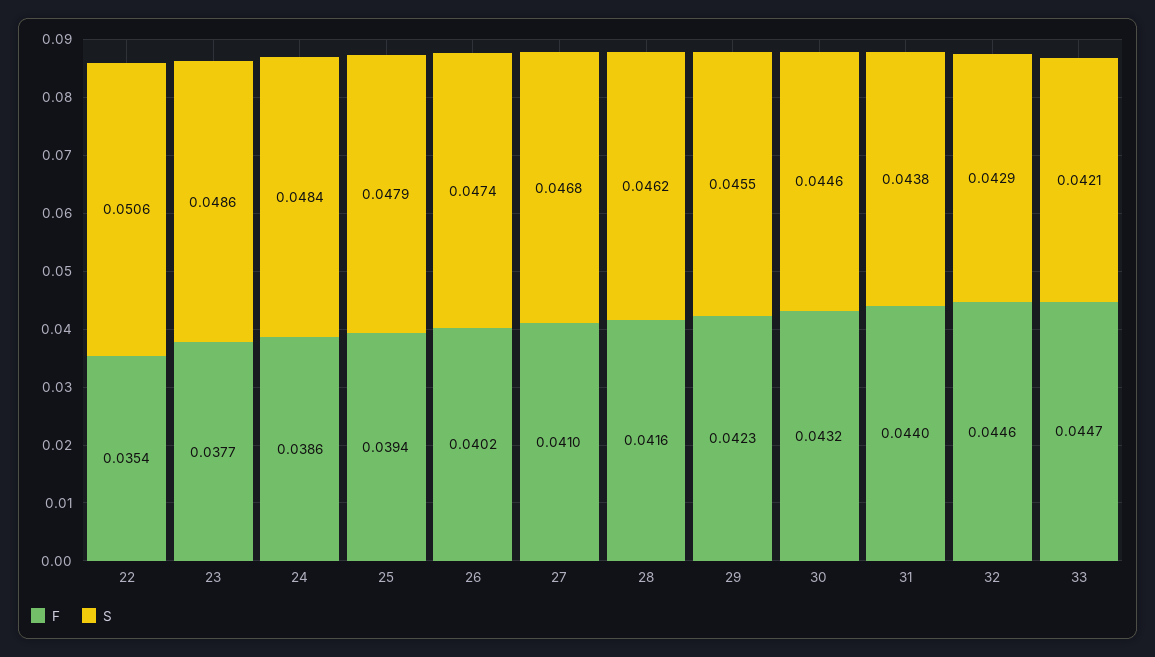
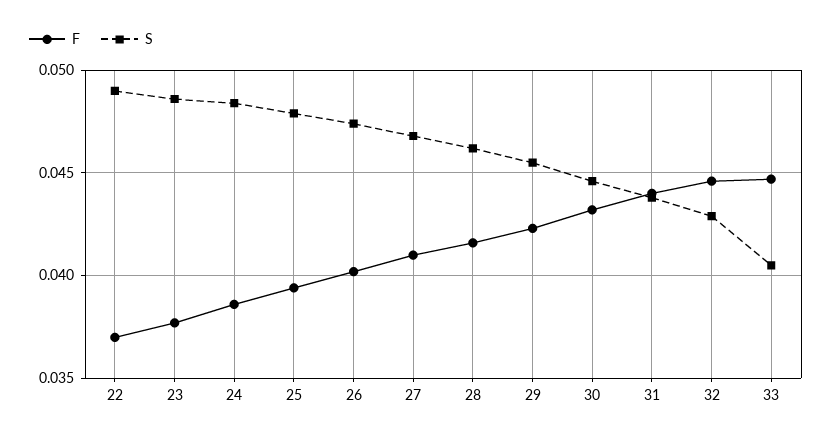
  {
    "F": {
-     "22": 0.0354,
+     "22": 0.037,
      "23": 0.0377,
      "24": 0.0386,
      "25": 0.0394,
      "26": 0.0402,
      "27": 0.041,
      "28": 0.0416,
      "29": 0.0423,
      "30": 0.0432,
      "31": 0.044,
      "32": 0.0446,
      "33": 0.0447
    },
    "S": {
-     "22": 0.0506,
+     "22": 0.049,
      "23": 0.0486,
      "24": 0.0484,
      "25": 0.0479,
      "26": 0.0474,
      "27": 0.0468,
      "28": 0.0462,
      "29": 0.0455,
      "30": 0.0446,
      "31": 0.0438,
      "32": 0.0429,
-     "33": 0.0421
+     "33": 0.0405
    }
  }

